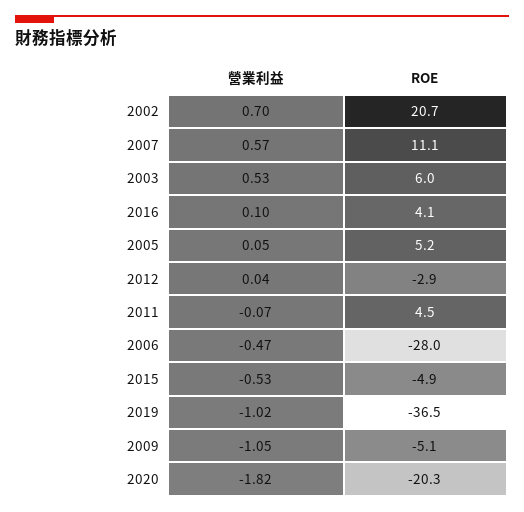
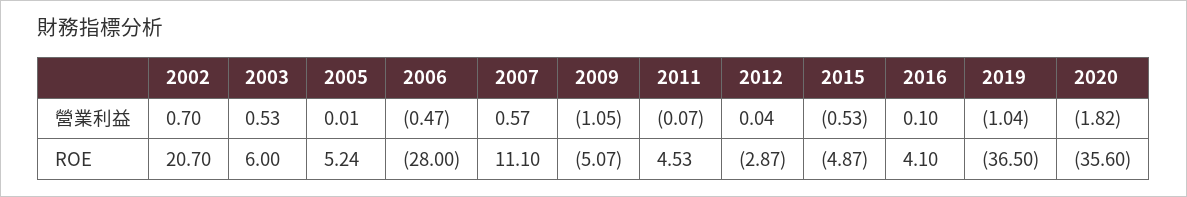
  {
    "營業利益": {
      "2002": 0.7,
      "2007": 0.57,
      "2003": 0.53,
      "2016": 0.1,
-     "2005": 0.05,
+     "2005": 0.01,
      "2012": 0.04,
      "2011": -0.07,
      "2006": -0.47,
      "2015": -0.53,
-     "2019": -1.02,
+     "2019": -1.04,
      "2009": -1.05,
      "2020": -1.82
    },
    "ROE": {
      "2002": 20.7,
      "2007": 11.1,
      "2003": 6,
      "2016": 4.1,
      "2005": 5.24,
      "2012": -2.87,
      "2011": 4.53,
      "2006": -28,
      "2015": -4.87,
      "2019": -36.5,
      "2009": -5.07,
-     "2020": -20.3
+     "2020": -35.6
    }
  }

